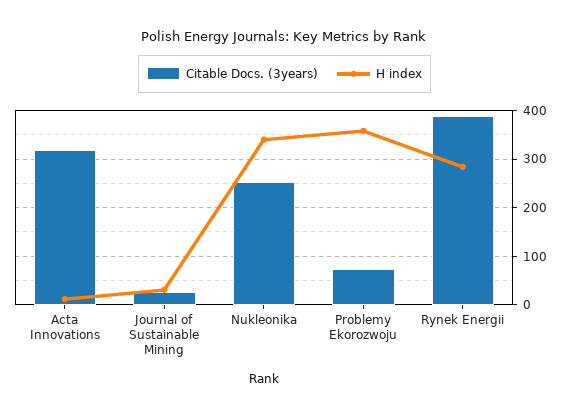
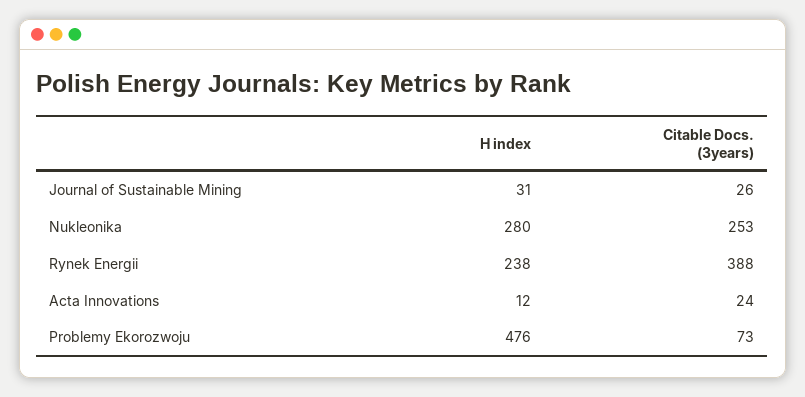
  {
    "Citable Docs. (3years)": {
-     "Acta Innovations": 320,
+     "Acta Innovations": 24,
      "Journal of Sustainable Mining": 26,
      "Nukleonika": 253,
      "Problemy Ekorozwoju": 73,
      "Rynek Energii": 388
    },
    "H index": {
      "Acta Innovations": 12,
      "Journal of Sustainable Mining": 31,
-     "Nukleonika": 340,
+     "Nukleonika": 280,
-     "Problemy Ekorozwoju": 360,
+     "Problemy Ekorozwoju": 476,
-     "Rynek Energii": 280
+     "Rynek Energii": 238
    }
  }

